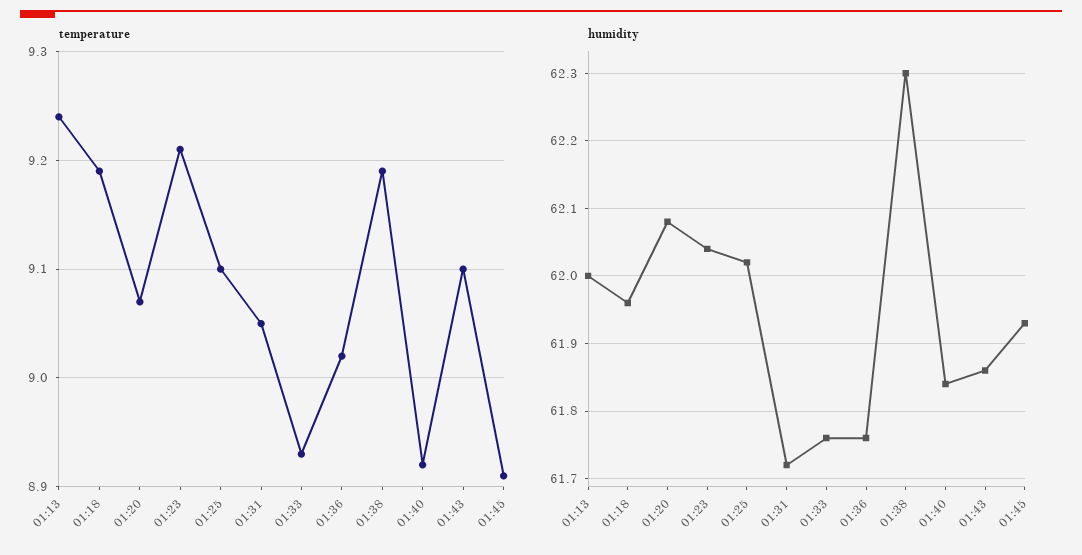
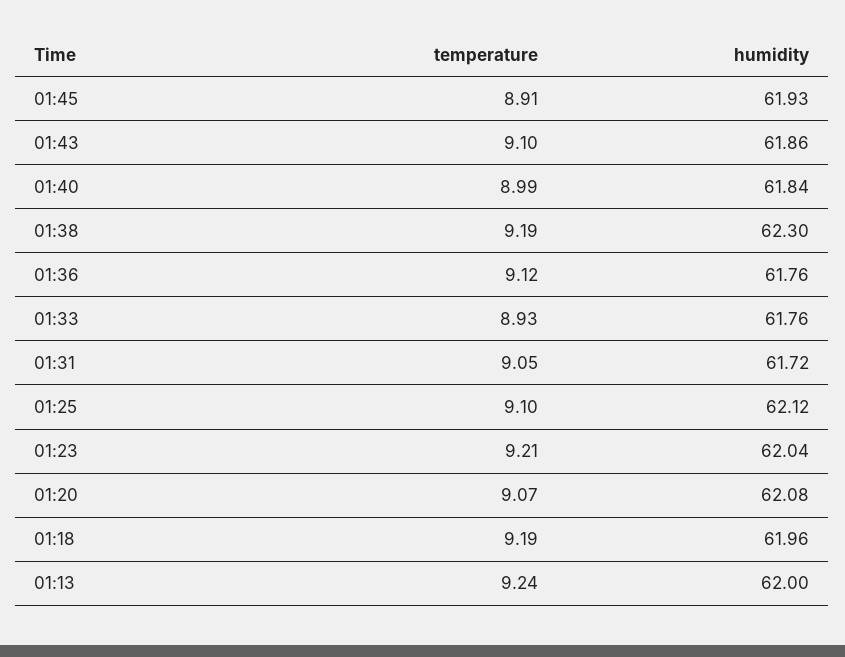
  {
    "temperature": {
      "01:13": 9.24,
      "01:18": 9.19,
      "01:20": 9.07,
      "01:23": 9.21,
      "01:25": 9.1,
      "01:31": 9.05,
      "01:33": 8.93,
-     "01:36": 9.02,
+     "01:36": 9.12,
      "01:38": 9.19,
-     "01:40": 8.92,
+     "01:40": 8.99,
      "01:43": 9.1,
      "01:45": 8.91
    },
    "humidity": {
      "01:13": 62,
      "01:18": 61.96,
      "01:20": 62.08,
      "01:23": 62.04,
-     "01:25": 62.02,
+     "01:25": 62.12,
      "01:31": 61.72,
      "01:33": 61.76,
      "01:36": 61.76,
      "01:38": 62.3,
      "01:40": 61.84,
      "01:43": 61.86,
      "01:45": 61.93
    }
  }

